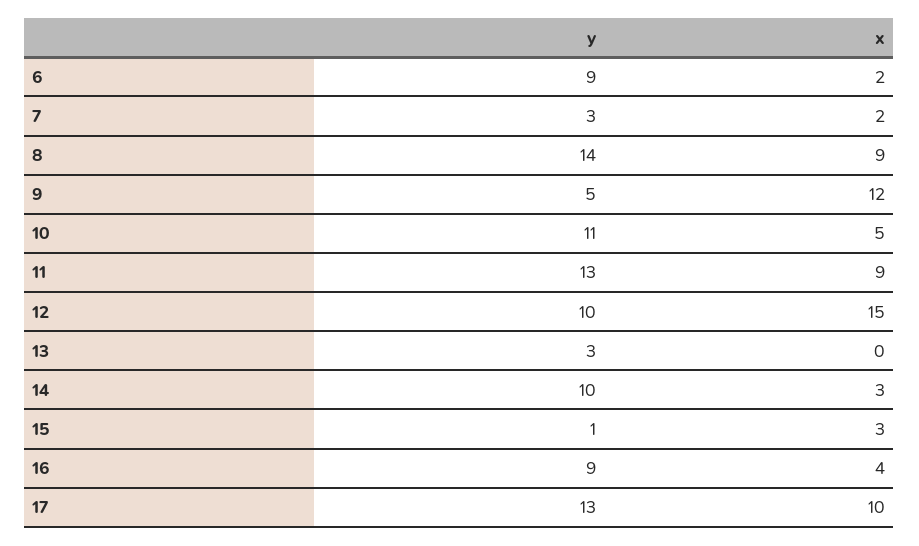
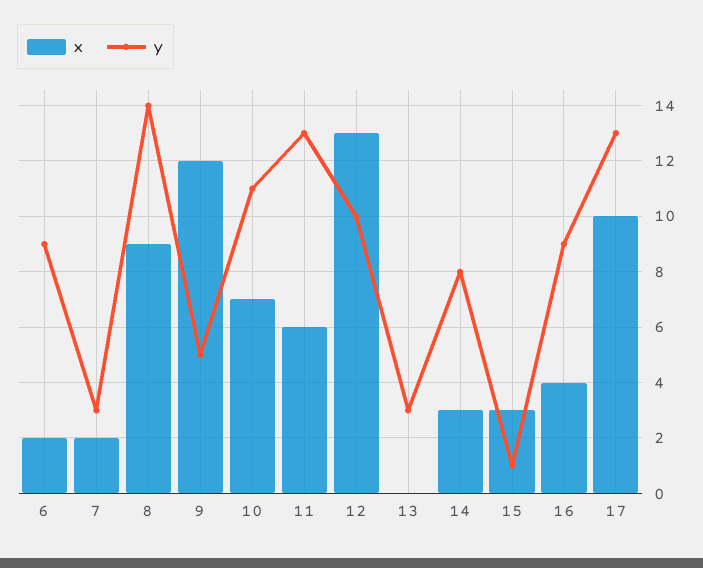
  {
    "y": {
      "6": 9,
      "7": 3,
      "8": 14,
      "9": 5,
      "10": 11,
      "11": 13,
      "12": 10,
      "13": 3,
-     "14": 10,
+     "14": 8,
      "15": 1,
      "16": 9,
      "17": 13
    },
    "x": {
      "6": 2,
      "7": 2,
      "8": 9,
      "9": 12,
-     "10": 5,
+     "10": 7,
-     "11": 9,
+     "11": 6,
-     "12": 15,
+     "12": 13,
      "13": 0,
      "14": 3,
      "15": 3,
      "16": 4,
      "17": 10
    }
  }

